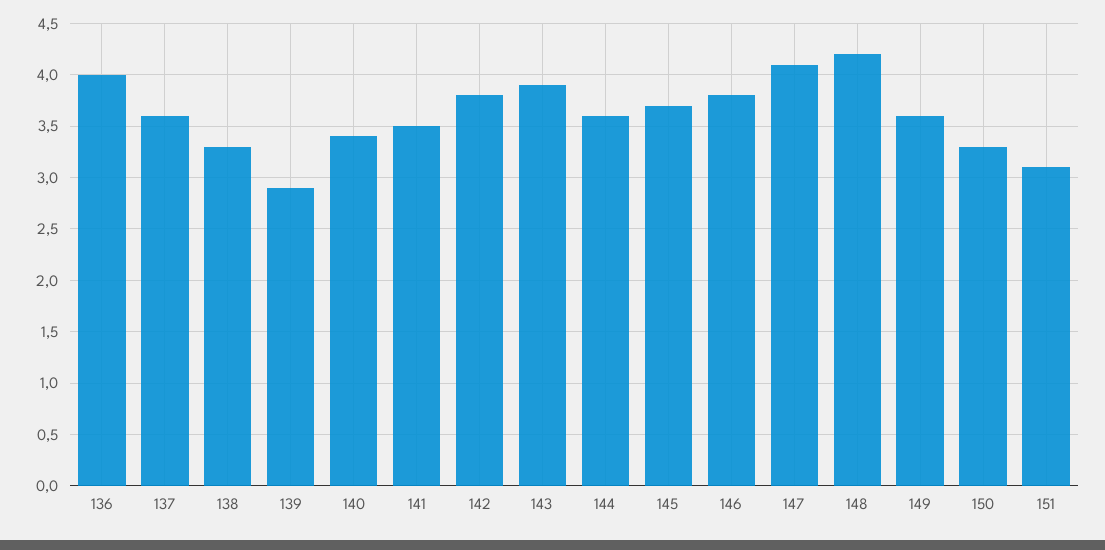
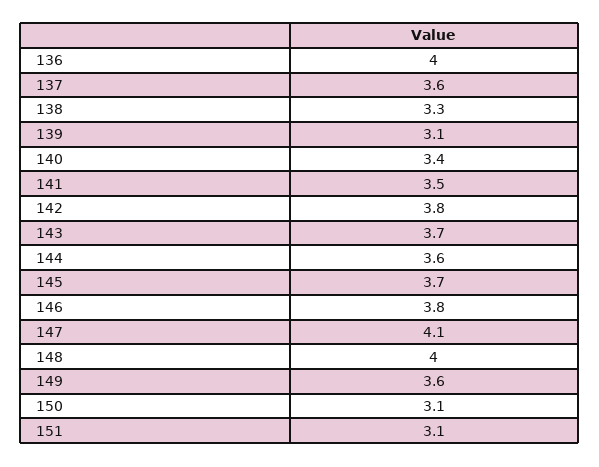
  {
    "136": 4,
    "137": 3.6,
    "138": 3.3,
-   "139": 2.9,
+   "139": 3.1,
    "140": 3.4,
    "141": 3.5,
    "142": 3.8,
-   "143": 3.9,
+   "143": 3.7,
    "144": 3.6,
    "145": 3.7,
    "146": 3.8,
    "147": 4.1,
-   "148": 4.2,
+   "148": 4,
    "149": 3.6,
-   "150": 3.3,
+   "150": 3.1,
    "151": 3.1
  }

